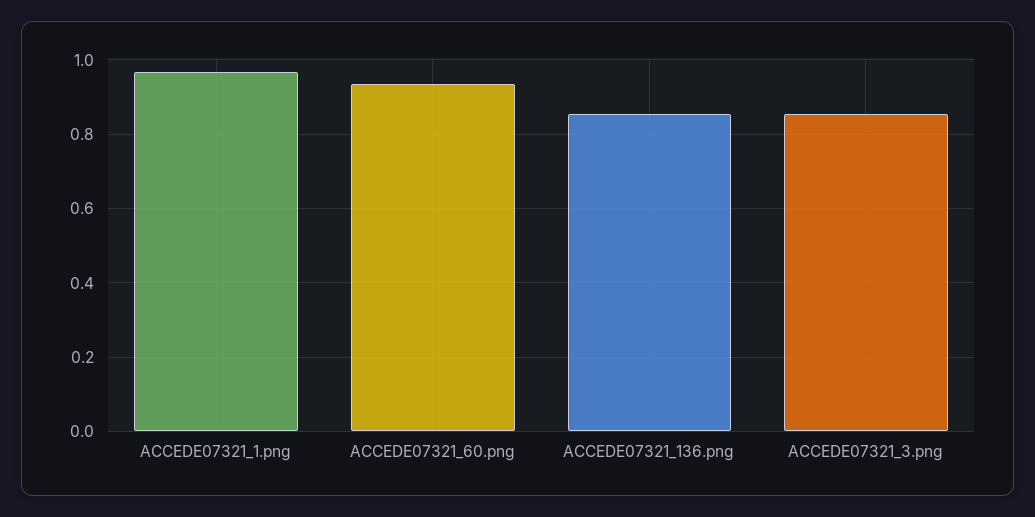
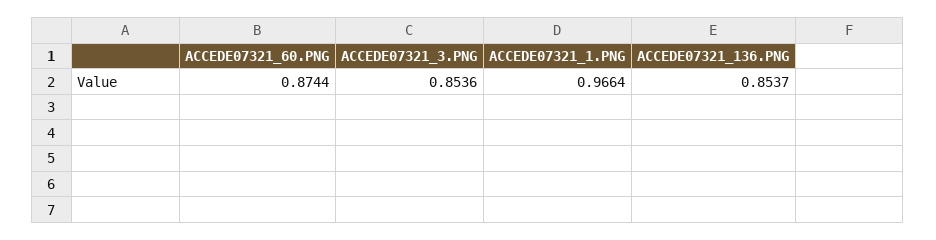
  {
    "ACCEDE07321_1.png": 0.9664,
-   "ACCEDE07321_60.png": 0.94,
+   "ACCEDE07321_60.png": 0.8744,
    "ACCEDE07321_136.png": 0.8537,
    "ACCEDE07321_3.png": 0.8536
  }

